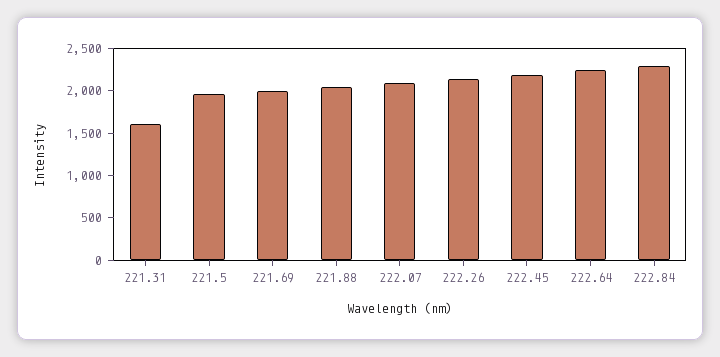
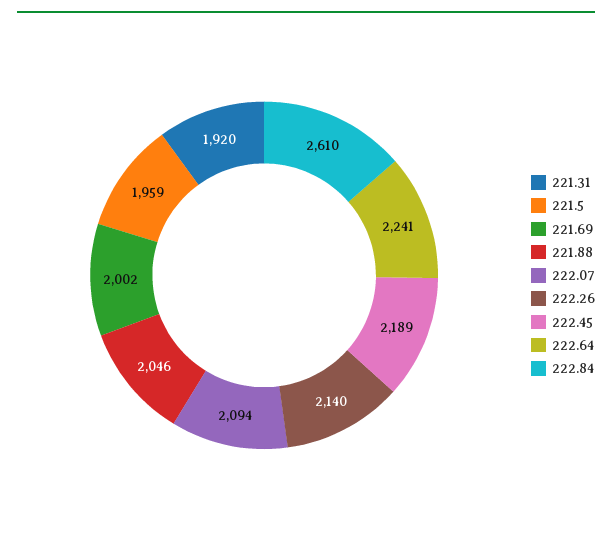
  {
-   "221.31": 1600,
+   "221.31": 1920,
    "221.5": 1959,
    "221.69": 2002,
    "221.88": 2046,
    "222.07": 2094,
    "222.26": 2140,
    "222.45": 2189,
    "222.64": 2241,
-   "222.84": 2300
+   "222.84": 2610
  }

